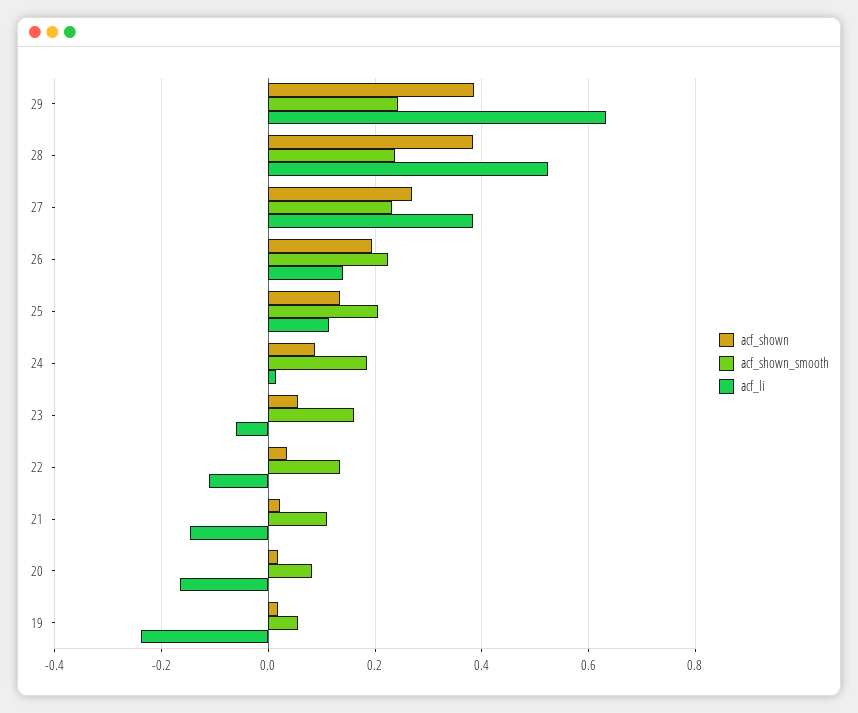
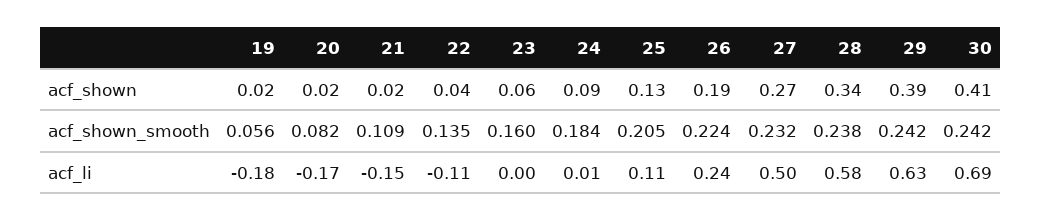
  {
    "acf_shown": {
      "29": 0.39,
-     "28": 0.38,
+     "28": 0.34,
      "27": 0.27,
      "26": 0.19,
      "25": 0.13,
      "24": 0.09,
      "23": 0.06,
      "22": 0.04,
      "21": 0.02,
      "20": 0.02,
-     "19": 0.02
+     "19": 0.02,
+     "30": 0.41
    },
    "acf_shown_smooth": {
      "29": 0.242,
      "28": 0.238,
      "27": 0.232,
      "26": 0.224,
      "25": 0.205,
      "24": 0.184,
      "23": 0.16,
      "22": 0.135,
      "21": 0.109,
      "20": 0.082,
-     "19": 0.056
+     "19": 0.056,
+     "30": 0.242
    },
    "acf_li": {
      "29": 0.63,
-     "28": 0.52,
+     "28": 0.58,
-     "27": 0.38,
+     "27": 0.5,
-     "26": 0.14,
+     "26": 0.24,
      "25": 0.11,
      "24": 0.01,
-     "23": -0.06,
+     "23": 0,
      "22": -0.11,
      "21": -0.15,
      "20": -0.17,
-     "19": -0.24
+     "19": -0.18,
+     "30": 0.69
    }
  }

